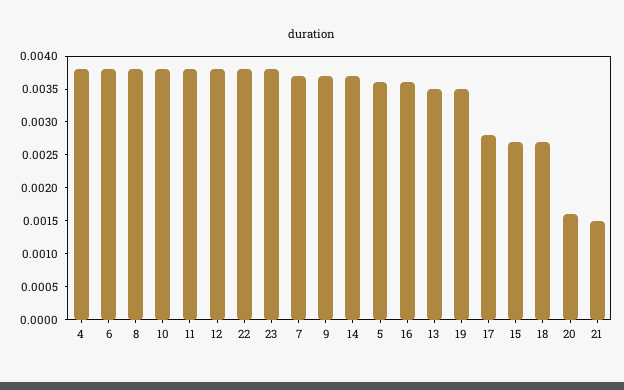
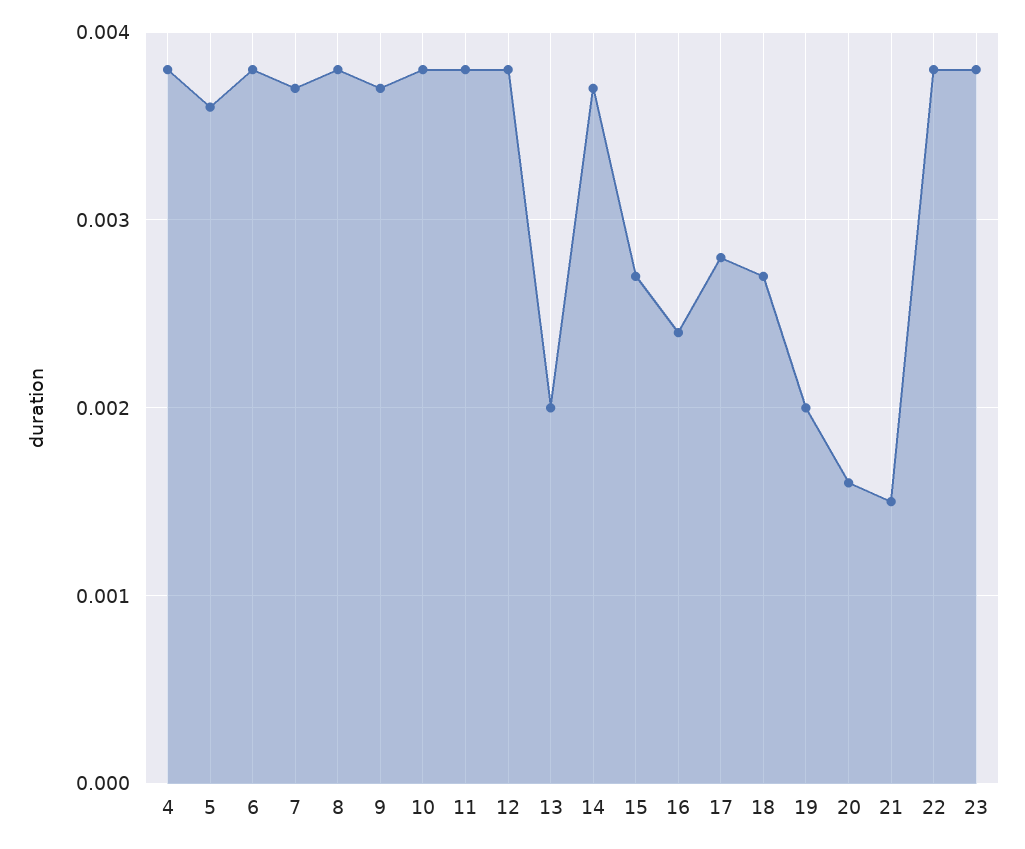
  {
    "4": 0.0038,
    "6": 0.0038,
    "8": 0.0038,
    "10": 0.0038,
    "11": 0.0038,
    "12": 0.0038,
    "22": 0.0038,
    "23": 0.0038,
    "7": 0.0037,
    "9": 0.0037,
    "14": 0.0037,
    "5": 0.0036,
-   "16": 0.0035,
+   "16": 0.0024,
-   "13": 0.0035,
+   "13": 0.002,
-   "19": 0.0035,
+   "19": 0.002,
    "17": 0.0028,
    "15": 0.0027,
    "18": 0.0027,
    "20": 0.0016,
    "21": 0.0015
  }

